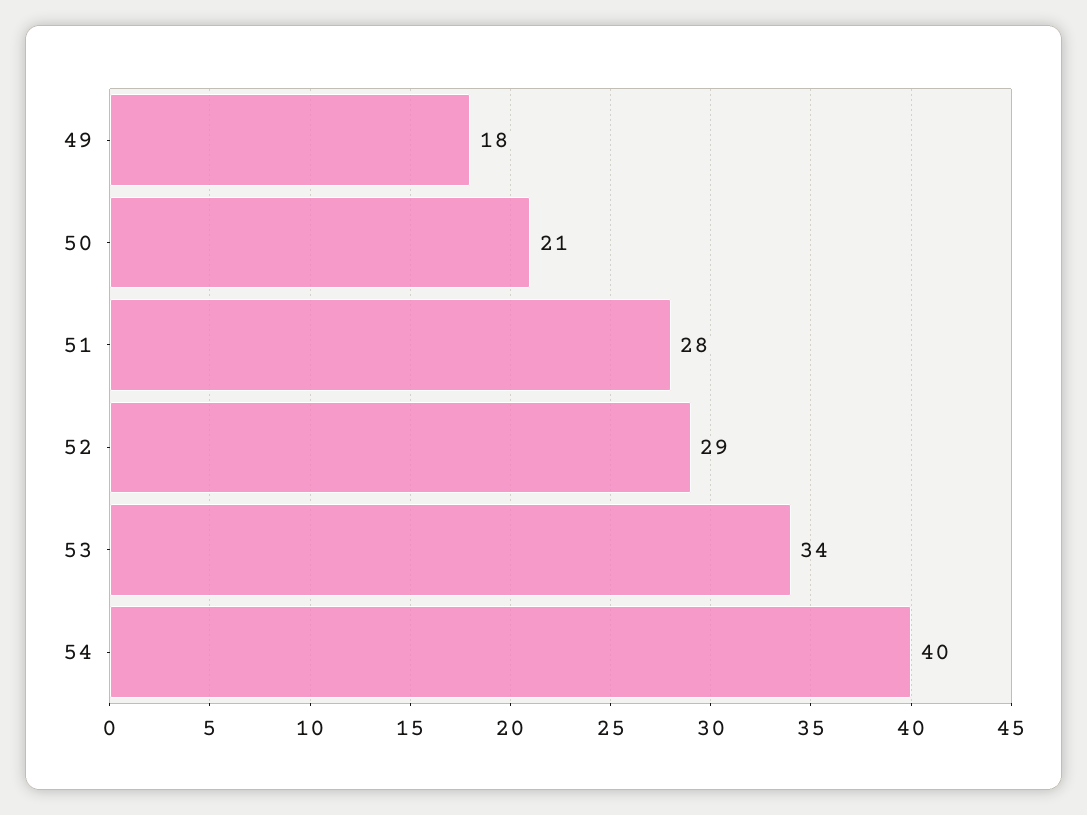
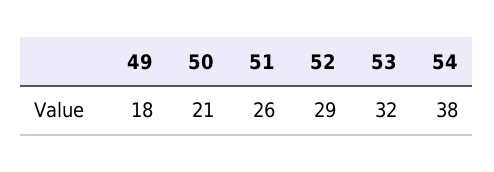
  {
    "49": 18,
    "50": 21,
-   "51": 28,
+   "51": 26,
    "52": 29,
-   "53": 34,
+   "53": 32,
-   "54": 40
+   "54": 38
  }

